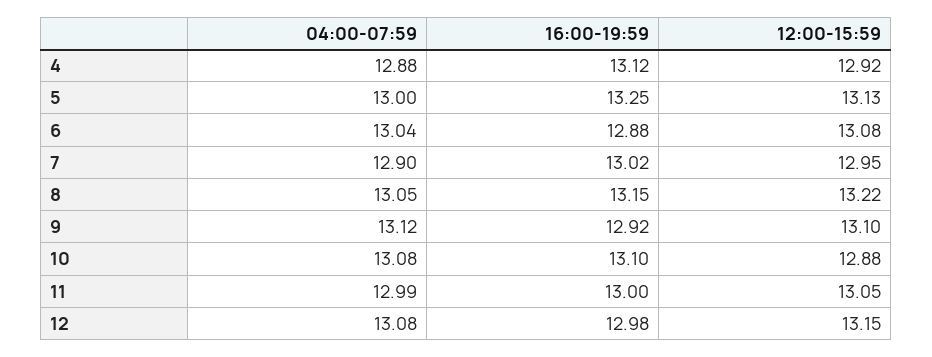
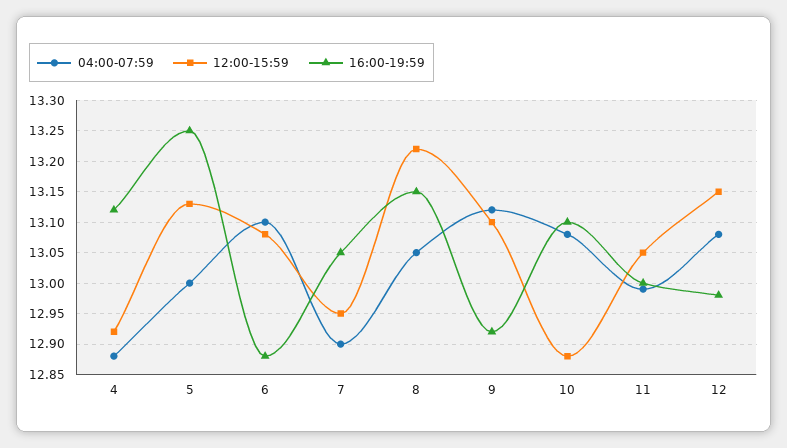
  {
    "04:00-07:59": {
      "4": 12.88,
      "5": 13,
-     "6": 13.04,
+     "6": 13.1,
      "7": 12.9,
      "8": 13.05,
      "9": 13.12,
      "10": 13.08,
      "11": 12.99,
      "12": 13.08
    },
    "16:00-19:59": {
      "4": 13.12,
      "5": 13.25,
      "6": 12.88,
-     "7": 13.02,
+     "7": 13.05,
      "8": 13.15,
      "9": 12.92,
      "10": 13.1,
      "11": 13,
      "12": 12.98
    },
    "12:00-15:59": {
      "4": 12.92,
      "5": 13.13,
      "6": 13.08,
      "7": 12.95,
      "8": 13.22,
      "9": 13.1,
      "10": 12.88,
      "11": 13.05,
      "12": 13.15
    }
  }

